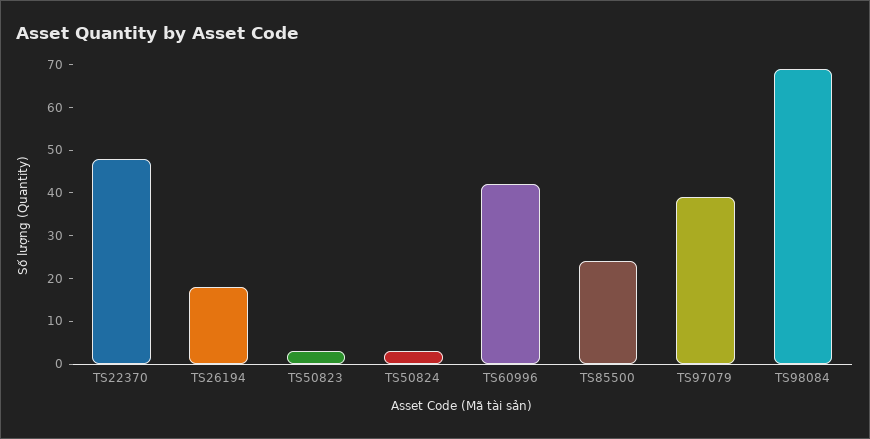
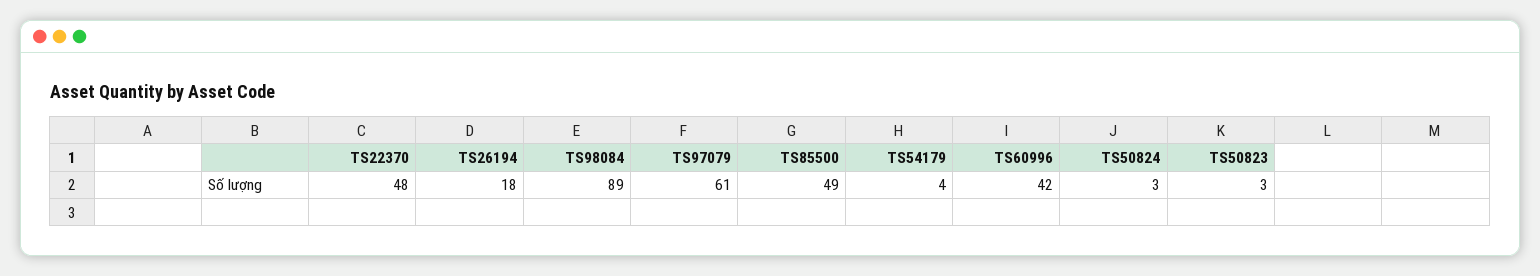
  {
    "TS22370": 48,
    "TS26194": 18,
    "TS50823": 3,
    "TS50824": 3,
    "TS60996": 42,
-   "TS85500": 25,
+   "TS85500": 49,
-   "TS97079": 40,
+   "TS97079": 61,
-   "TS98084": 70
+   "TS98084": 89,
+   "TS54179": 4
  }

